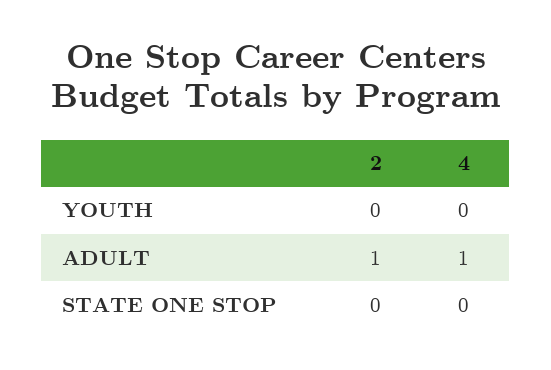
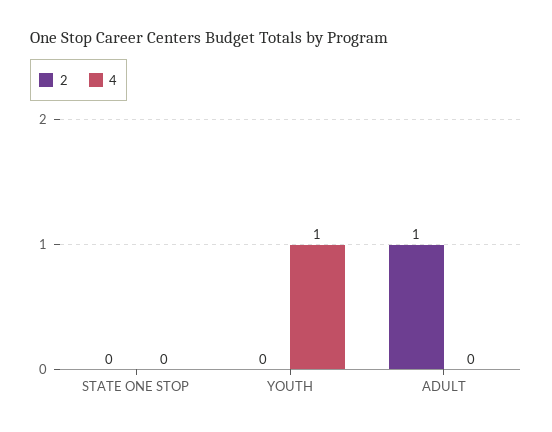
  {
    "2": {
      "YOUTH": 0,
      "ADULT": 1,
      "STATE ONE STOP": 0
    },
    "4": {
-     "YOUTH": 0,
+     "YOUTH": 1,
-     "ADULT": 1,
+     "ADULT": 0,
      "STATE ONE STOP": 0
    }
  }

